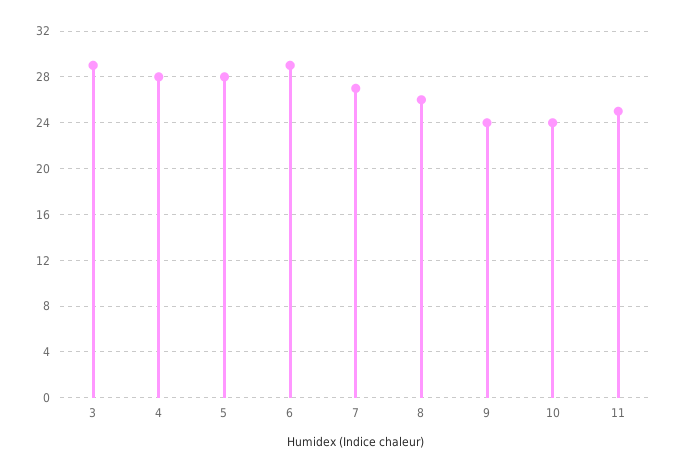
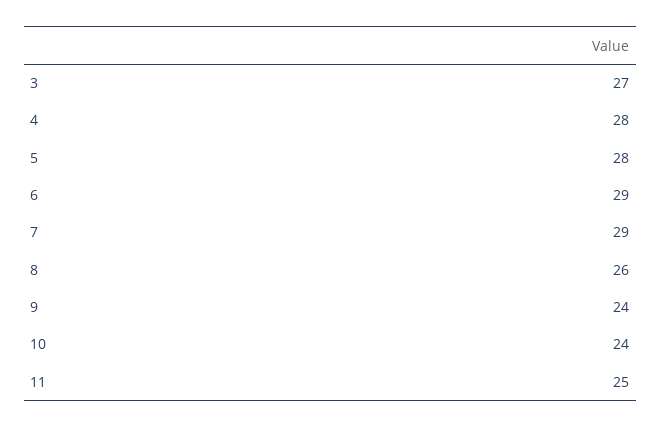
  {
-   "3": 29,
+   "3": 27,
    "4": 28,
    "5": 28,
    "6": 29,
-   "7": 27,
+   "7": 29,
    "8": 26,
    "9": 24,
    "10": 24,
    "11": 25
  }

